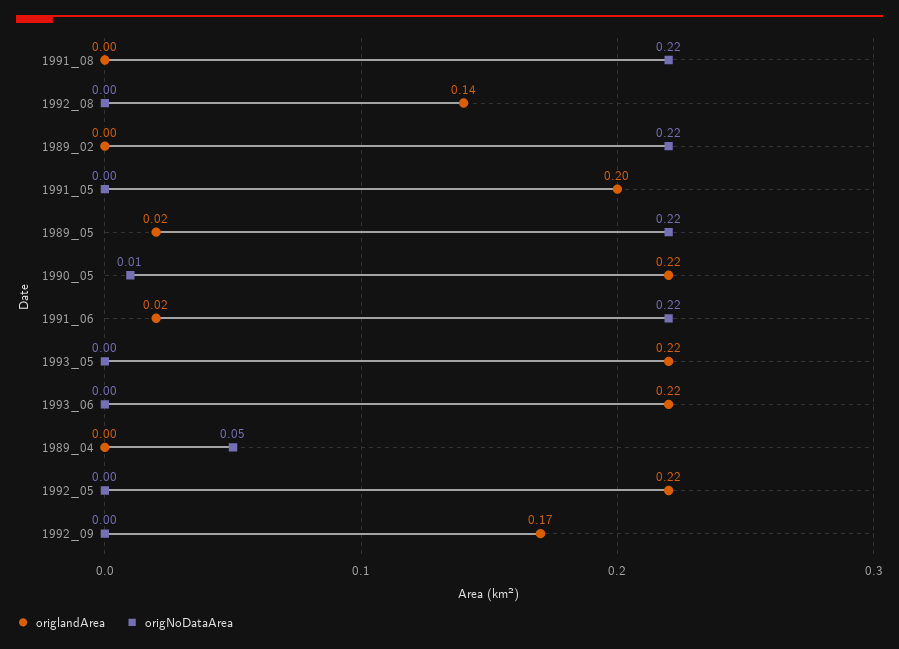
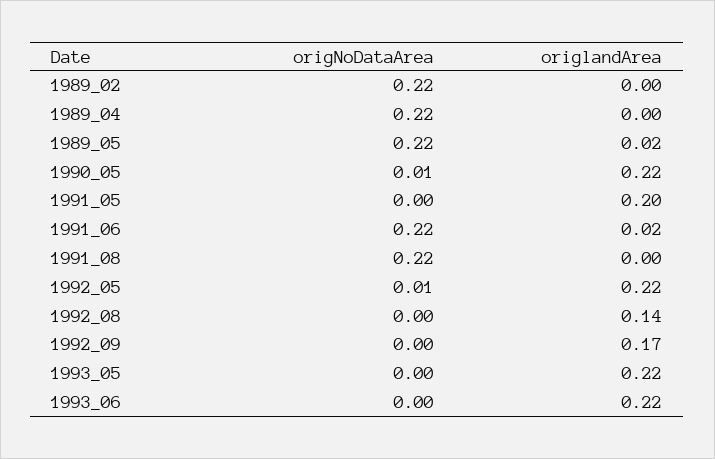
  {
    "origlandArea": {
      "1991_08": 0,
      "1992_08": 0.14,
      "1989_02": 0,
      "1991_05": 0.2,
      "1989_05": 0.02,
      "1990_05": 0.22,
      "1991_06": 0.02,
      "1993_05": 0.22,
      "1993_06": 0.22,
      "1989_04": 0,
      "1992_05": 0.22,
      "1992_09": 0.17
    },
    "origNoDataArea": {
      "1991_08": 0.22,
      "1992_08": 0,
      "1989_02": 0.22,
      "1991_05": 0,
      "1989_05": 0.22,
      "1990_05": 0.01,
      "1991_06": 0.22,
      "1993_05": 0,
      "1993_06": 0,
-     "1989_04": 0.05,
+     "1989_04": 0.22,
-     "1992_05": 0,
+     "1992_05": 0.01,
      "1992_09": 0
    }
  }

